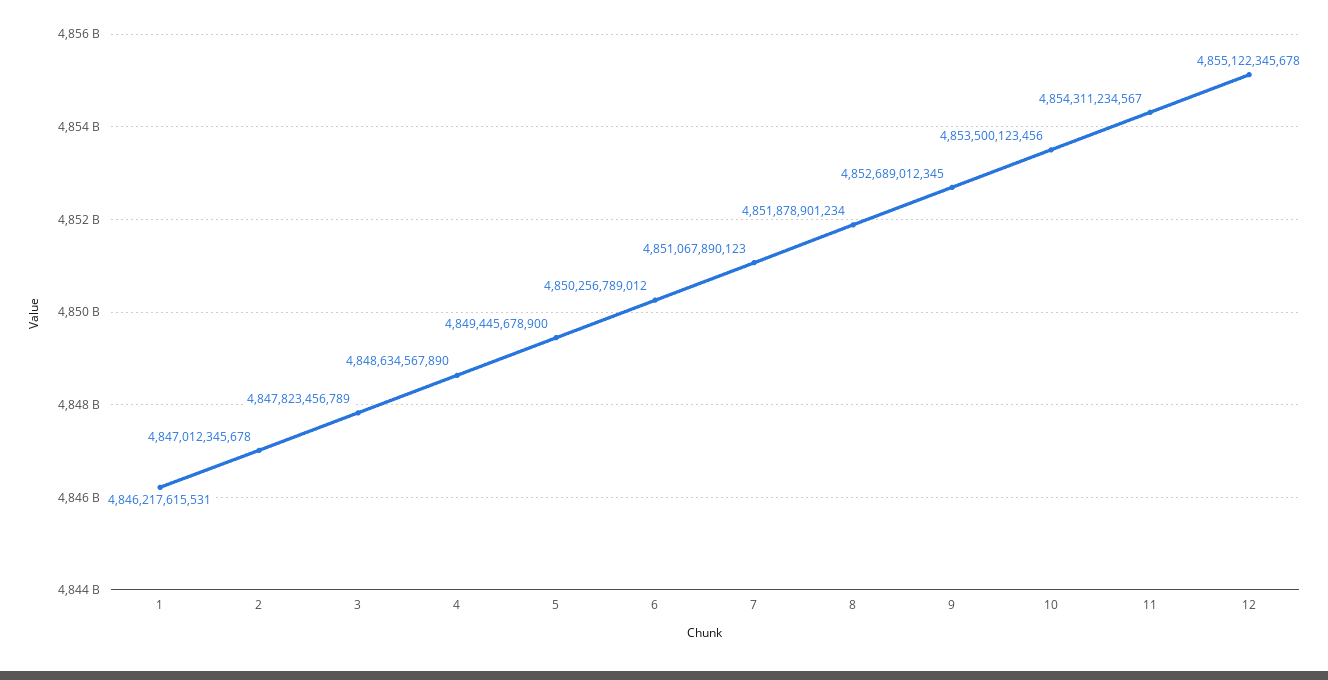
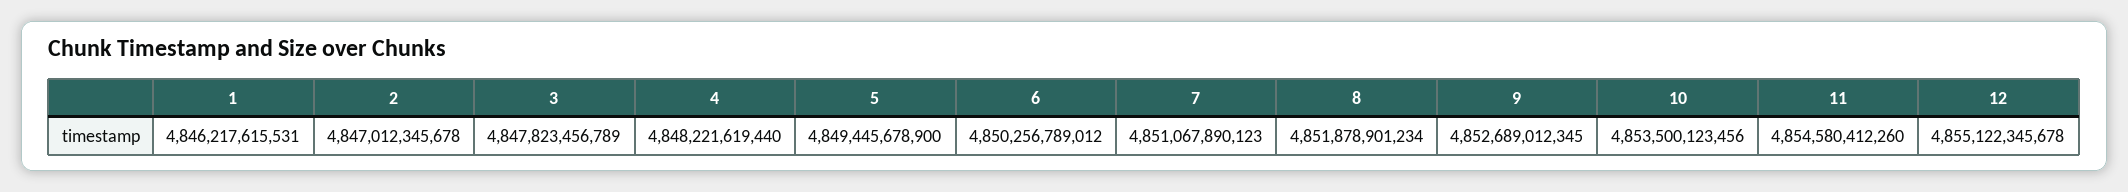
  {
    "1": 4846217615531,
    "2": 4847012345678,
    "3": 4847823456789,
-   "4": 4848634567890,
+   "4": 4848221619440,
    "5": 4849445678900,
    "6": 4850256789012,
    "7": 4851067890123,
    "8": 4851878901234,
    "9": 4852689012345,
    "10": 4853500123456,
-   "11": 4854311234567,
+   "11": 4854580412260,
    "12": 4855122345678
  }

